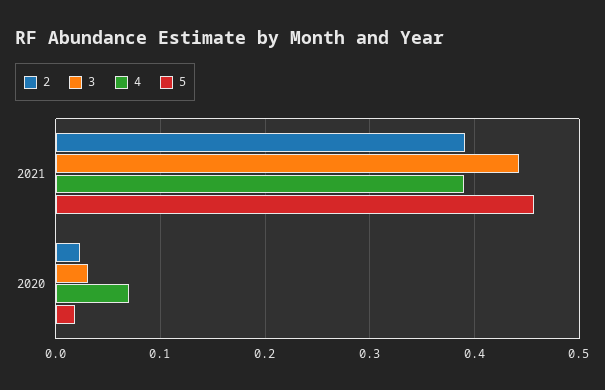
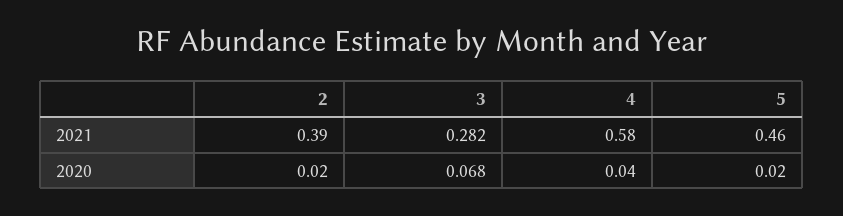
  {
    "2": {
      "2021": 0.39,
      "2020": 0.02
    },
    "3": {
-     "2021": 0.44,
+     "2021": 0.282,
-     "2020": 0.03
+     "2020": 0.068
    },
    "4": {
-     "2021": 0.39,
+     "2021": 0.58,
-     "2020": 0.07
+     "2020": 0.04
    },
    "5": {
      "2021": 0.46,
      "2020": 0.02
    }
  }

